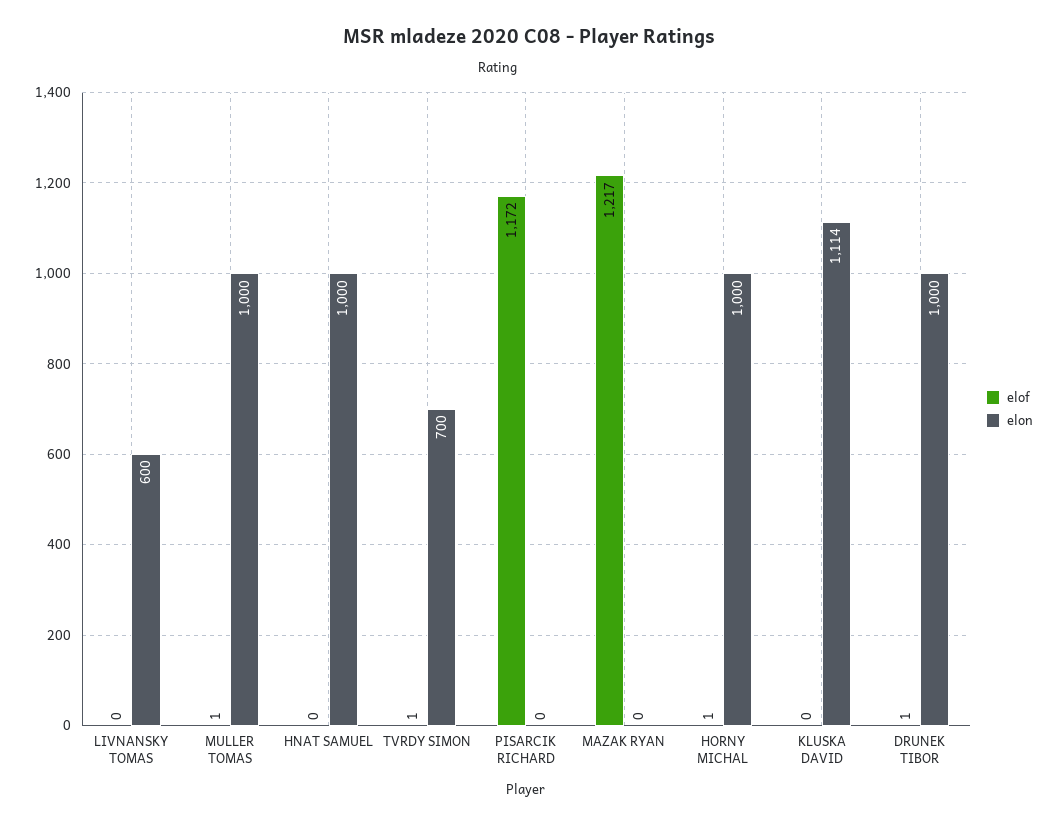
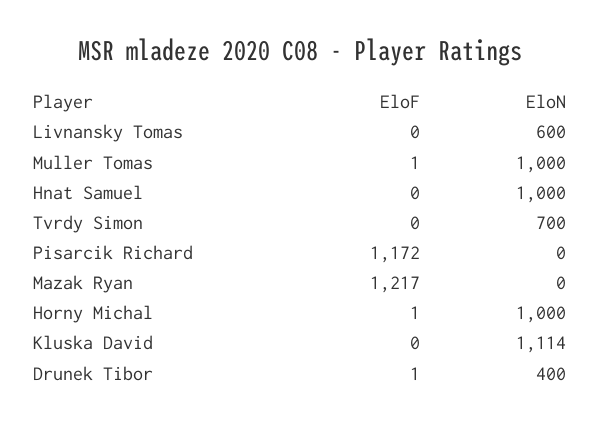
  {
    "elof": {
      "LIVNANSKY TOMAS": 0,
      "MULLER TOMAS": 1,
      "HNAT SAMUEL": 0,
-     "TVRDY SIMON": 1,
+     "TVRDY SIMON": 0,
      "PISARCIK RICHARD": 1172,
      "MAZAK RYAN": 1217,
      "HORNY MICHAL": 1,
      "KLUSKA DAVID": 0,
      "DRUNEK TIBOR": 1
    },
    "elon": {
      "LIVNANSKY TOMAS": 600,
      "MULLER TOMAS": 1000,
      "HNAT SAMUEL": 1000,
      "TVRDY SIMON": 700,
      "PISARCIK RICHARD": 0,
      "MAZAK RYAN": 0,
      "HORNY MICHAL": 1000,
      "KLUSKA DAVID": 1114,
-     "DRUNEK TIBOR": 1000
+     "DRUNEK TIBOR": 400
    }
  }

